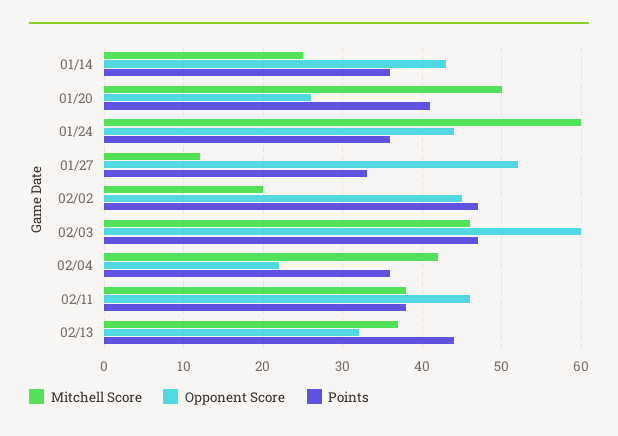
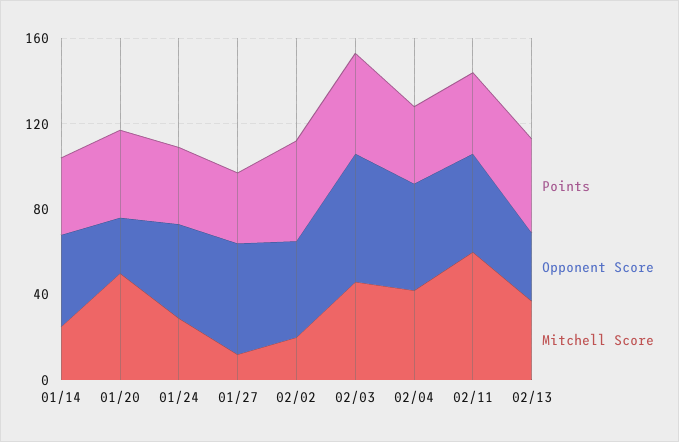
  {
    "Mitchell Score": {
      "01/14": 25,
      "01/20": 50,
-     "01/24": 60,
+     "01/24": 30,
      "01/27": 12,
      "02/02": 20,
      "02/03": 46,
      "02/04": 42,
-     "02/11": 38,
+     "02/11": 60,
      "02/13": 37
    },
    "Opponent Score": {
      "01/14": 43,
      "01/20": 26,
      "01/24": 44,
      "01/27": 52,
      "02/02": 45,
      "02/03": 60,
-     "02/04": 22,
+     "02/04": 50,
      "02/11": 46,
      "02/13": 32
    },
    "Points": {
      "01/14": 36,
      "01/20": 41,
      "01/24": 36,
      "01/27": 33,
      "02/02": 47,
      "02/03": 47,
      "02/04": 36,
      "02/11": 38,
      "02/13": 44
    }
  }

